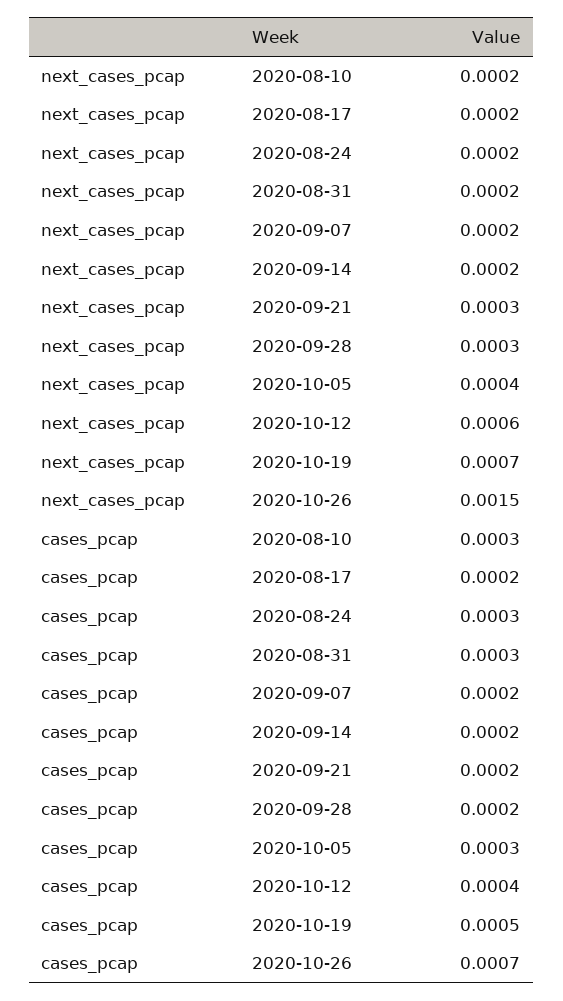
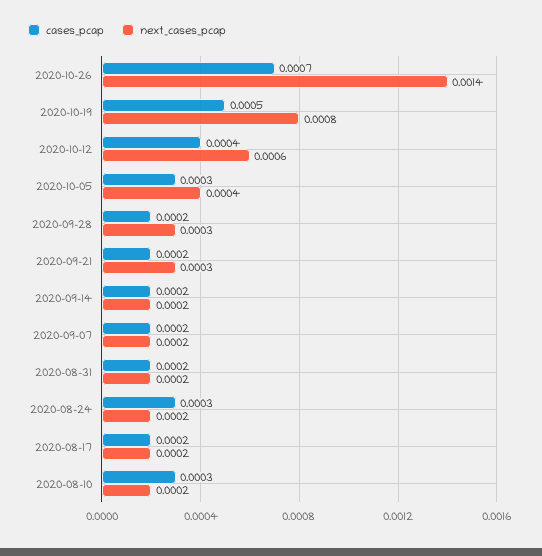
  {
    "next_cases_pcap": {
      "2020-08-10": 0.0002,
      "2020-08-17": 0.0002,
      "2020-08-24": 0.0002,
      "2020-08-31": 0.0002,
      "2020-09-07": 0.0002,
      "2020-09-14": 0.0002,
      "2020-09-21": 0.0003,
      "2020-09-28": 0.0003,
      "2020-10-05": 0.0004,
      "2020-10-12": 0.0006,
-     "2020-10-19": 0.0007,
+     "2020-10-19": 0.0008,
-     "2020-10-26": 0.0015
+     "2020-10-26": 0.0014
    },
    "cases_pcap": {
      "2020-08-10": 0.0003,
      "2020-08-17": 0.0002,
      "2020-08-24": 0.0003,
-     "2020-08-31": 0.0003,
+     "2020-08-31": 0.0002,
      "2020-09-07": 0.0002,
      "2020-09-14": 0.0002,
      "2020-09-21": 0.0002,
      "2020-09-28": 0.0002,
      "2020-10-05": 0.0003,
      "2020-10-12": 0.0004,
      "2020-10-19": 0.0005,
      "2020-10-26": 0.0007
    }
  }

